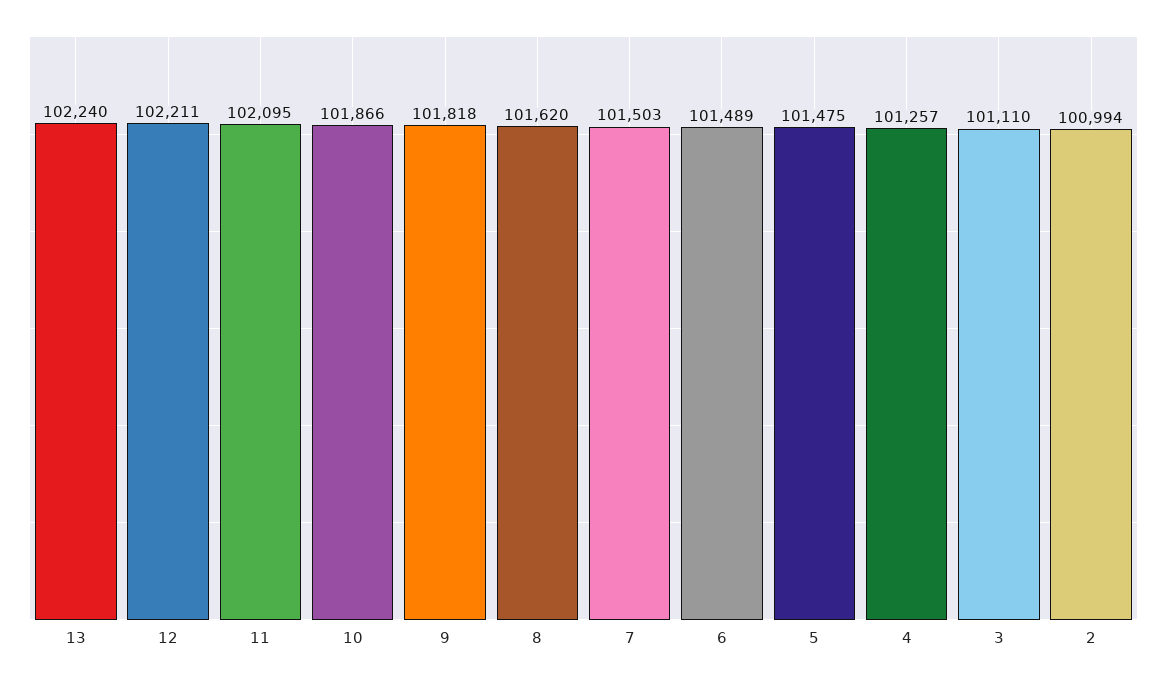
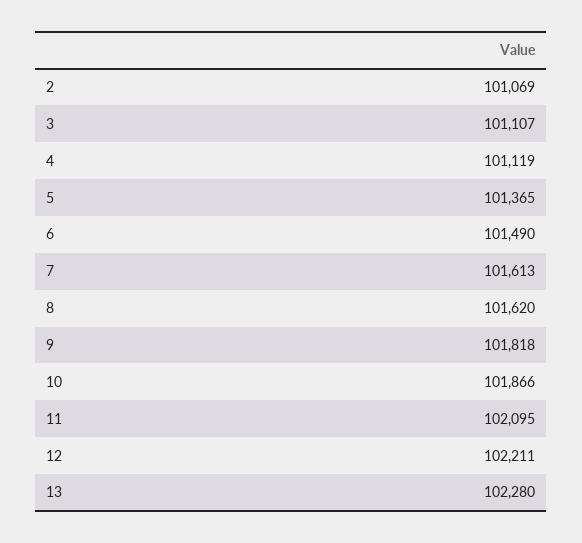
  {
-   "13": 102240,
+   "13": 102280,
    "12": 102211,
    "11": 102095,
    "10": 101866,
    "9": 101818,
    "8": 101620,
-   "7": 101503,
+   "7": 101613,
-   "6": 101489,
+   "6": 101490,
-   "5": 101475,
+   "5": 101365,
-   "4": 101257,
+   "4": 101119,
-   "3": 101110,
+   "3": 101107,
-   "2": 100994
+   "2": 101069
  }

